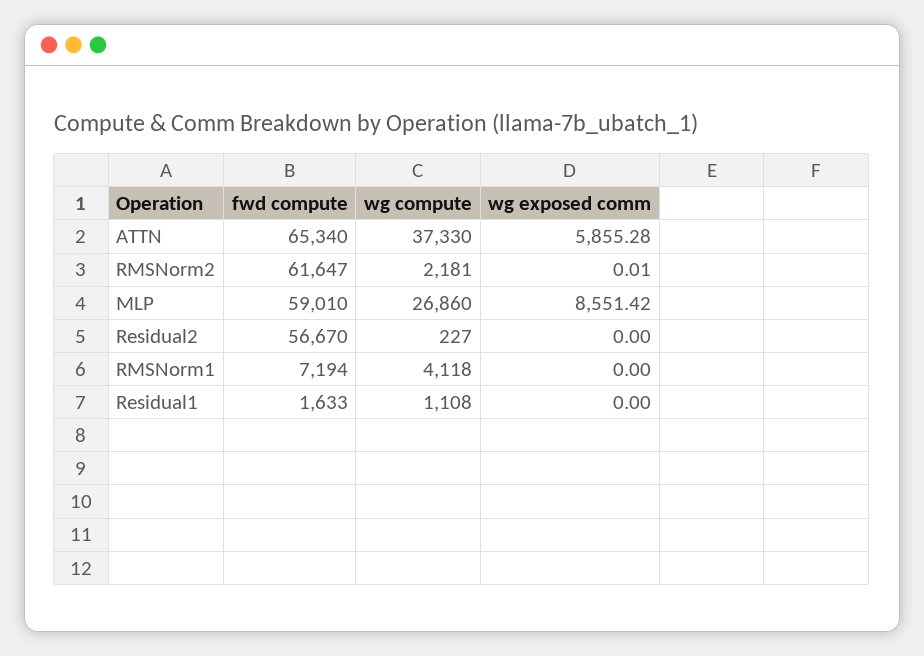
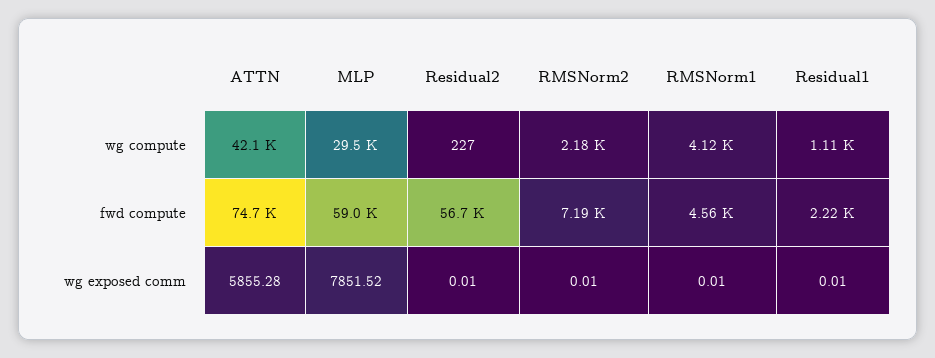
  {
    "fwd compute": {
-     "ATTN": 65340,
+     "ATTN": 74700,
-     "RMSNorm2": 61647,
+     "RMSNorm2": 7190,
      "MLP": 59010,
      "Residual2": 56670,
-     "RMSNorm1": 7194,
+     "RMSNorm1": 4560,
-     "Residual1": 1633
+     "Residual1": 2220
    },
    "wg compute": {
-     "ATTN": 37330,
+     "ATTN": 42100,
      "RMSNorm2": 2181,
-     "MLP": 26860,
+     "MLP": 29500,
      "Residual2": 227,
      "RMSNorm1": 4118,
      "Residual1": 1108
    },
    "wg exposed comm": {
      "ATTN": 5855.28,
      "RMSNorm2": 0.01,
-     "MLP": 8551.42,
+     "MLP": 7851.52,
-     "Residual2": 0,
+     "Residual2": 0.01,
-     "RMSNorm1": 0,
+     "RMSNorm1": 0.01,
-     "Residual1": 0
+     "Residual1": 0.01
    }
  }

